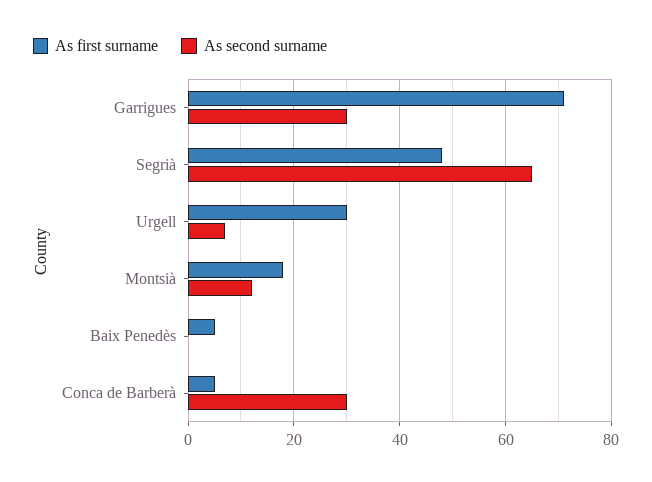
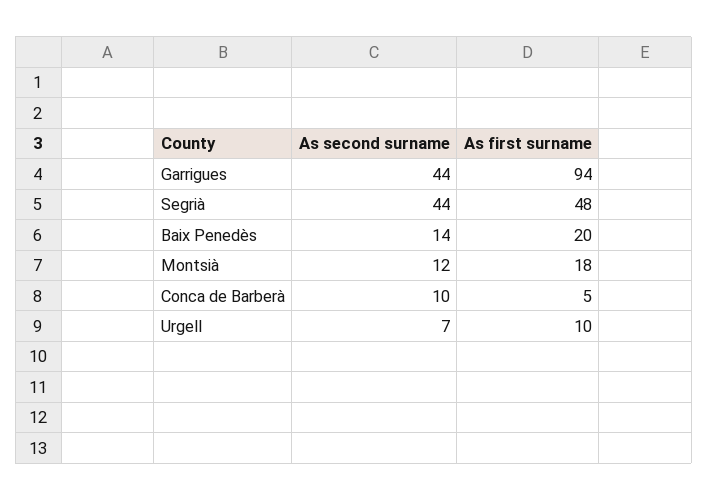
  {
    "As first surname": {
-     "Garrigues": 70,
+     "Garrigues": 94,
      "Segrià": 48,
-     "Urgell": 30,
+     "Urgell": 10,
      "Montsià": 18,
-     "Baix Penedès": 5,
+     "Baix Penedès": 20,
      "Conca de Barberà": 5
    },
    "As second surname": {
-     "Garrigues": 30,
+     "Garrigues": 44,
-     "Segrià": 65,
+     "Segrià": 44,
      "Urgell": 7,
      "Montsià": 12,
-     "Baix Penedès": 0,
+     "Baix Penedès": 14,
-     "Conca de Barberà": 30
+     "Conca de Barberà": 10
    }
  }

